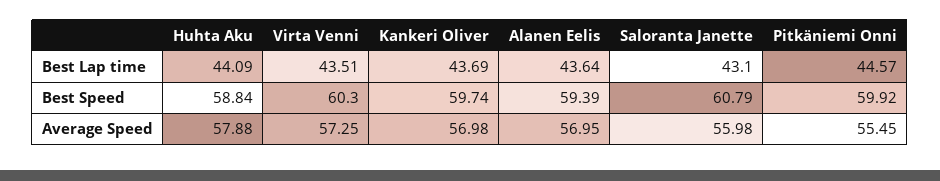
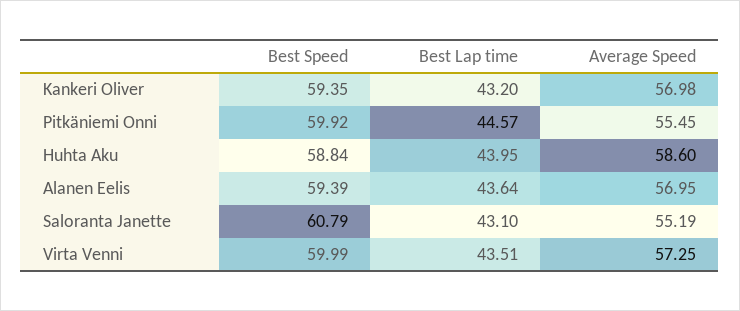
  {
    "Huhta Aku": {
-     "Best Lap time": 44.09,
+     "Best Lap time": 43.95,
      "Best Speed": 58.84,
-     "Average Speed": 57.88
+     "Average Speed": 58.6
    },
    "Virta Venni": {
      "Best Lap time": 43.51,
-     "Best Speed": 60.3,
+     "Best Speed": 59.99,
      "Average Speed": 57.25
    },
    "Kankeri Oliver": {
-     "Best Lap time": 43.69,
+     "Best Lap time": 43.2,
-     "Best Speed": 59.74,
+     "Best Speed": 59.35,
      "Average Speed": 56.98
    },
    "Alanen Eelis": {
      "Best Lap time": 43.64,
      "Best Speed": 59.39,
      "Average Speed": 56.95
    },
    "Saloranta Janette": {
      "Best Lap time": 43.1,
      "Best Speed": 60.79,
-     "Average Speed": 55.98
+     "Average Speed": 55.19
    },
    "Pitkäniemi Onni": {
      "Best Lap time": 44.57,
      "Best Speed": 59.92,
      "Average Speed": 55.45
    }
  }

